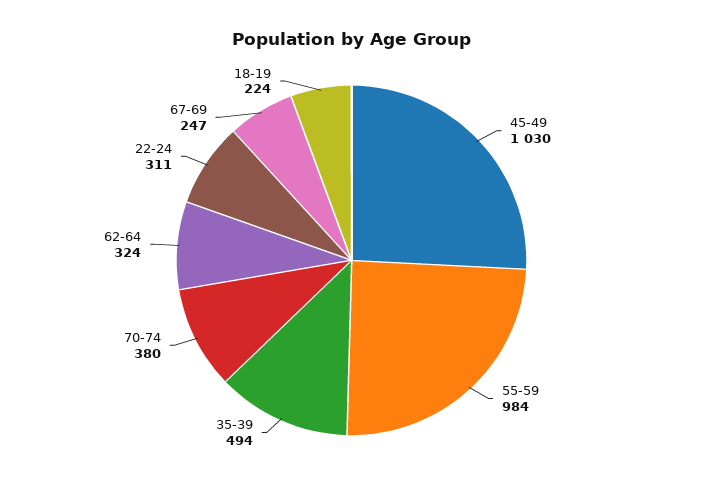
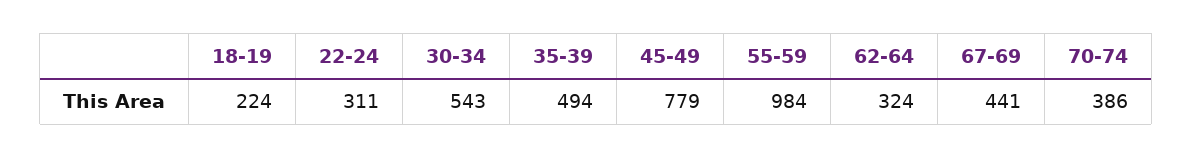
  {
-   "45-49": 1030,
+   "45-49": 779,
    "55-59": 984,
    "35-39": 494,
-   "70-74": 380,
+   "70-74": 386,
    "62-64": 324,
    "22-24": 311,
-   "67-69": 247,
+   "67-69": 441,
-   "18-19": 224
+   "18-19": 224,
+   "30-34": 543
  }

